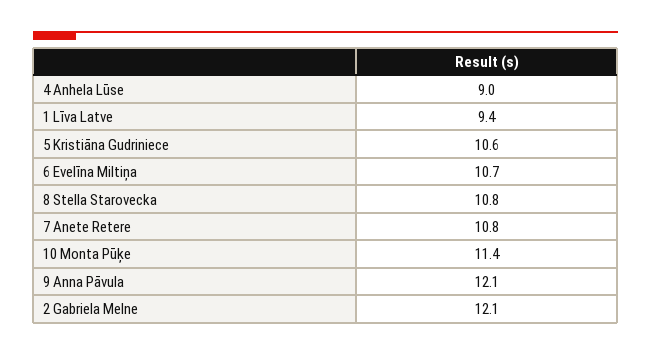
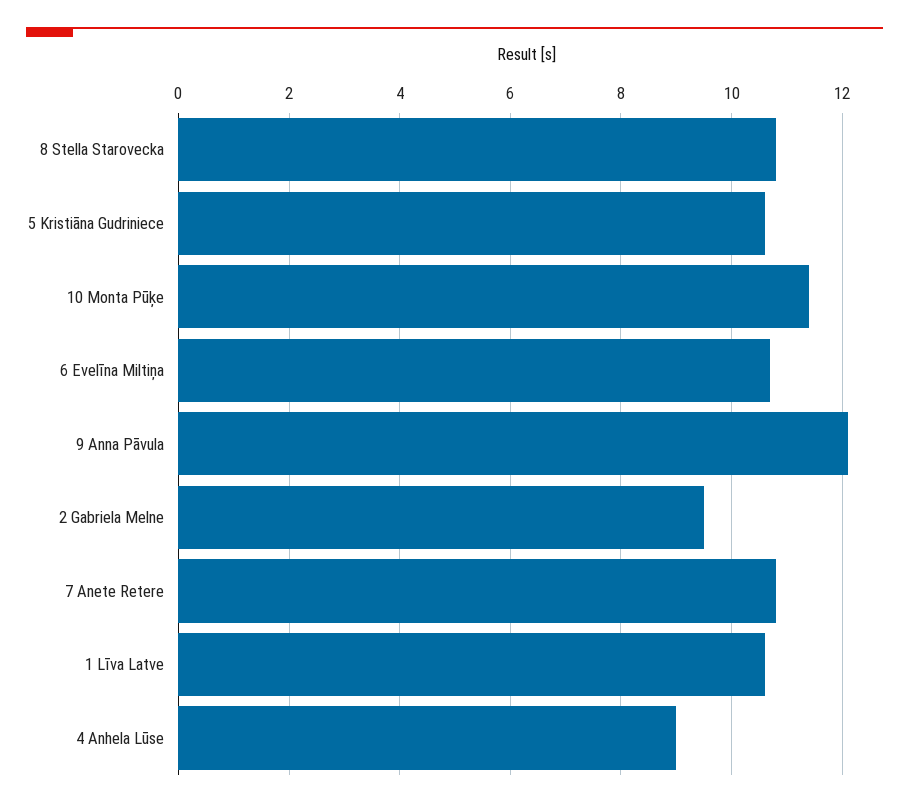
  {
    "4 Anhela Lūse": 9,
-   "1 Līva Latve": 9.4,
+   "1 Līva Latve": 10.5,
    "5 Kristiāna Gudriniece": 10.6,
    "6 Evelīna Miltiņa": 10.7,
    "8 Stella Starovecka": 10.8,
    "7 Anete Retere": 10.8,
    "10 Monta Pūķe": 11.4,
    "9 Anna Pāvula": 12.1,
-   "2 Gabriela Melne": 12.1
+   "2 Gabriela Melne": 9.5
  }

